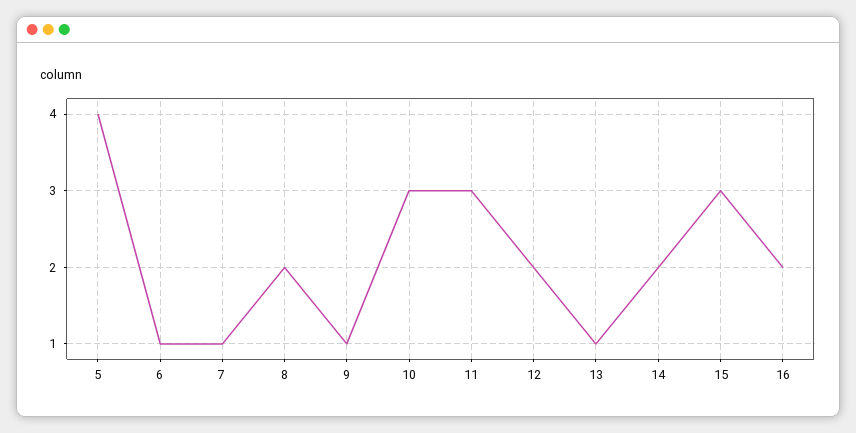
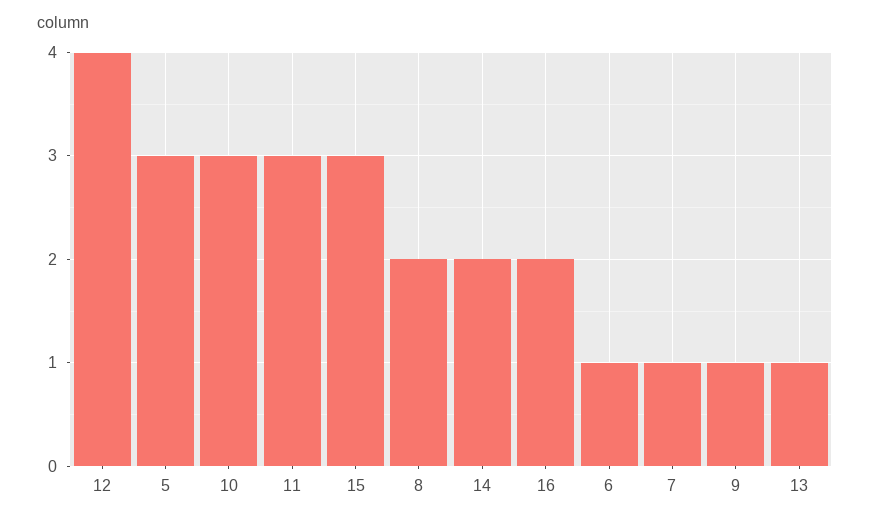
  {
-   "5": 4,
+   "5": 3,
    "6": 1,
    "7": 1,
    "8": 2,
    "9": 1,
    "10": 3,
    "11": 3,
-   "12": 2,
+   "12": 4,
    "13": 1,
    "14": 2,
    "15": 3,
    "16": 2
  }

